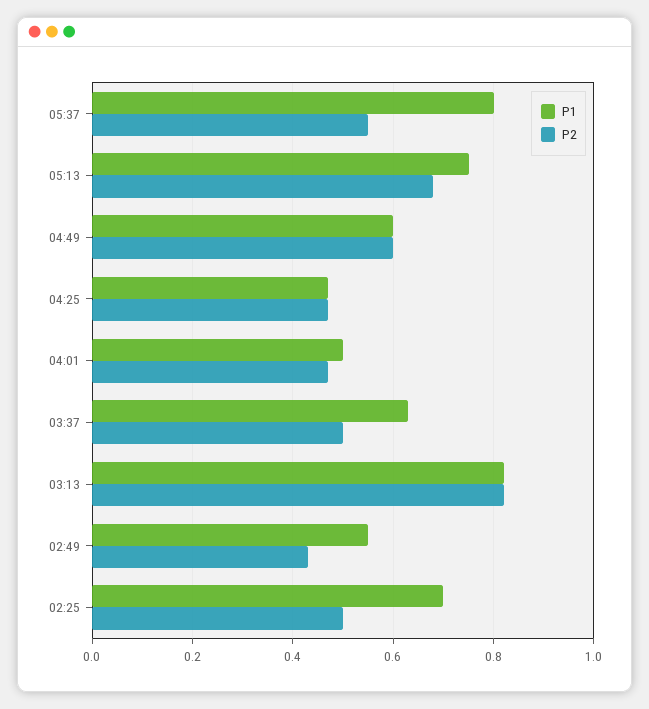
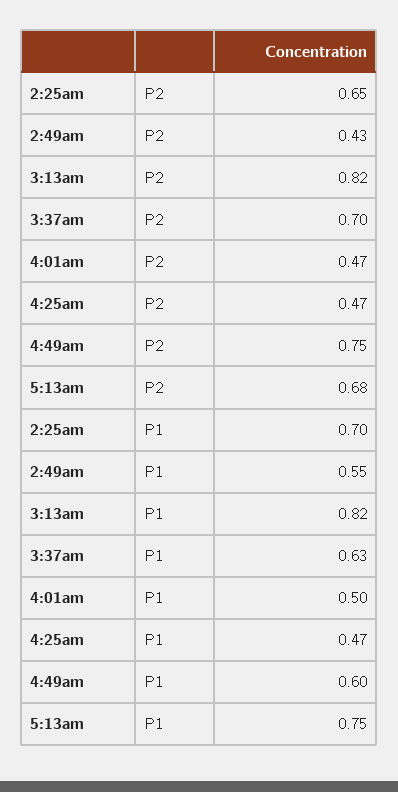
  {
    "P1": {
-     "05:37": 0.8,
      "05:13": 0.75,
      "04:49": 0.6,
      "04:25": 0.47,
      "04:01": 0.5,
      "03:37": 0.63,
      "03:13": 0.82,
      "02:49": 0.55,
      "02:25": 0.7
    },
    "P2": {
-     "05:37": 0.55,
      "05:13": 0.68,
-     "04:49": 0.6,
+     "04:49": 0.75,
      "04:25": 0.47,
      "04:01": 0.47,
-     "03:37": 0.5,
+     "03:37": 0.7,
      "03:13": 0.82,
      "02:49": 0.43,
-     "02:25": 0.5
+     "02:25": 0.65
    }
  }

